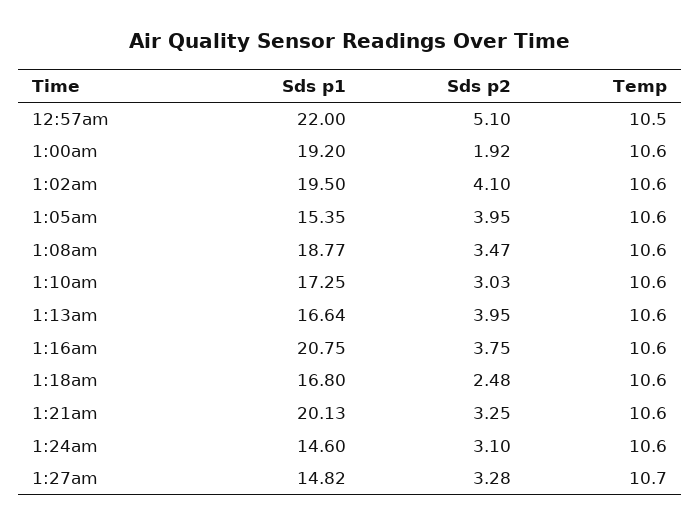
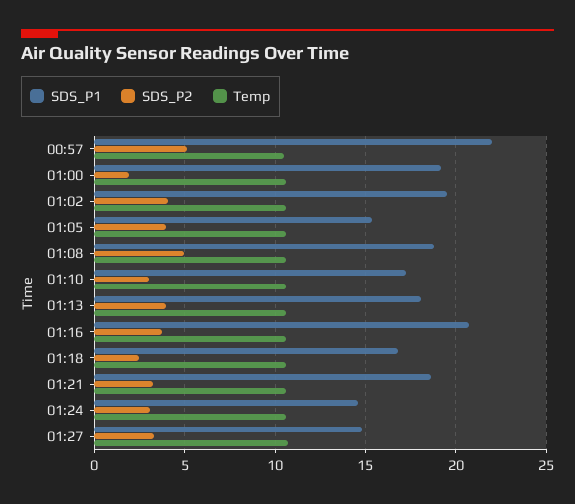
  {
    "Sds p1": {
      "12:57am": 22,
      "1:00am": 19.2,
      "1:02am": 19.5,
      "1:05am": 15.35,
      "1:08am": 18.77,
      "1:10am": 17.25,
-     "1:13am": 16.64,
+     "1:13am": 18,
      "1:16am": 20.75,
      "1:18am": 16.8,
-     "1:21am": 20.13,
+     "1:21am": 18.5,
      "1:24am": 14.6,
      "1:27am": 14.82
    },
    "Sds p2": {
      "12:57am": 5.1,
      "1:00am": 1.92,
      "1:02am": 4.1,
      "1:05am": 3.95,
-     "1:08am": 3.47,
+     "1:08am": 5,
      "1:10am": 3.03,
      "1:13am": 3.95,
      "1:16am": 3.75,
      "1:18am": 2.48,
      "1:21am": 3.25,
      "1:24am": 3.1,
      "1:27am": 3.28
    },
    "Temp": {
      "12:57am": 10.5,
      "1:00am": 10.6,
      "1:02am": 10.6,
      "1:05am": 10.6,
      "1:08am": 10.6,
      "1:10am": 10.6,
      "1:13am": 10.6,
      "1:16am": 10.6,
      "1:18am": 10.6,
      "1:21am": 10.6,
      "1:24am": 10.6,
      "1:27am": 10.7
    }
  }

